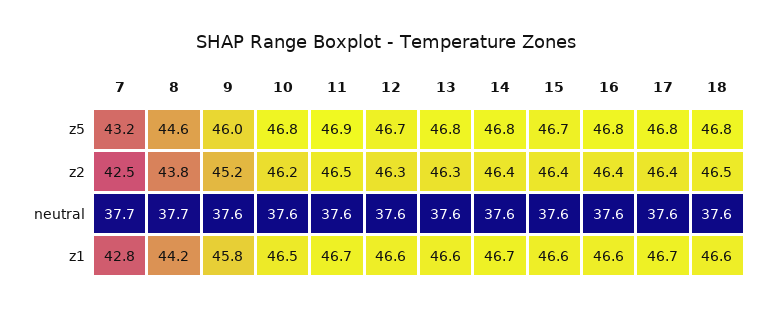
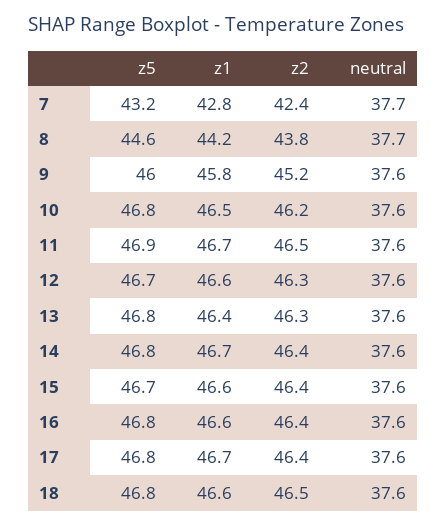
  {
    "7": {
      "z5": 43.2,
-     "z2": 42.5,
+     "z2": 42.4,
      "neutral": 37.7,
      "z1": 42.8
    },
    "8": {
      "z5": 44.6,
      "z2": 43.8,
      "neutral": 37.7,
      "z1": 44.2
    },
    "9": {
      "z5": 46,
      "z2": 45.2,
      "neutral": 37.6,
      "z1": 45.8
    },
    "10": {
      "z5": 46.8,
      "z2": 46.2,
      "neutral": 37.6,
      "z1": 46.5
    },
    "11": {
      "z5": 46.9,
      "z2": 46.5,
      "neutral": 37.6,
      "z1": 46.7
    },
    "12": {
      "z5": 46.7,
      "z2": 46.3,
      "neutral": 37.6,
      "z1": 46.6
    },
    "13": {
      "z5": 46.8,
      "z2": 46.3,
      "neutral": 37.6,
-     "z1": 46.6
+     "z1": 46.4
    },
    "14": {
      "z5": 46.8,
      "z2": 46.4,
      "neutral": 37.6,
      "z1": 46.7
    },
    "15": {
      "z5": 46.7,
      "z2": 46.4,
      "neutral": 37.6,
      "z1": 46.6
    },
    "16": {
      "z5": 46.8,
      "z2": 46.4,
      "neutral": 37.6,
      "z1": 46.6
    },
    "17": {
      "z5": 46.8,
      "z2": 46.4,
      "neutral": 37.6,
      "z1": 46.7
    },
    "18": {
      "z5": 46.8,
      "z2": 46.5,
      "neutral": 37.6,
      "z1": 46.6
    }
  }

